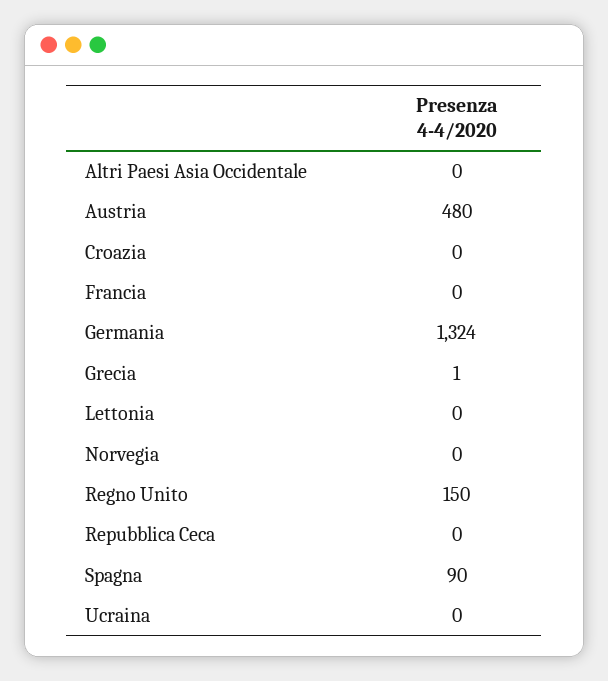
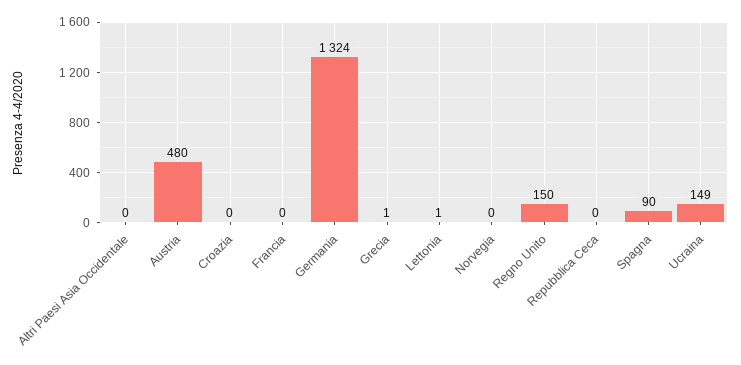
  {
    "Altri Paesi Asia Occidentale": 0,
    "Austria": 480,
    "Croazia": 0,
    "Francia": 0,
    "Germania": 1324,
    "Grecia": 1,
-   "Lettonia": 0,
+   "Lettonia": 1,
    "Norvegia": 0,
    "Regno Unito": 150,
    "Repubblica Ceca": 0,
    "Spagna": 90,
-   "Ucraina": 0
+   "Ucraina": 149
  }

